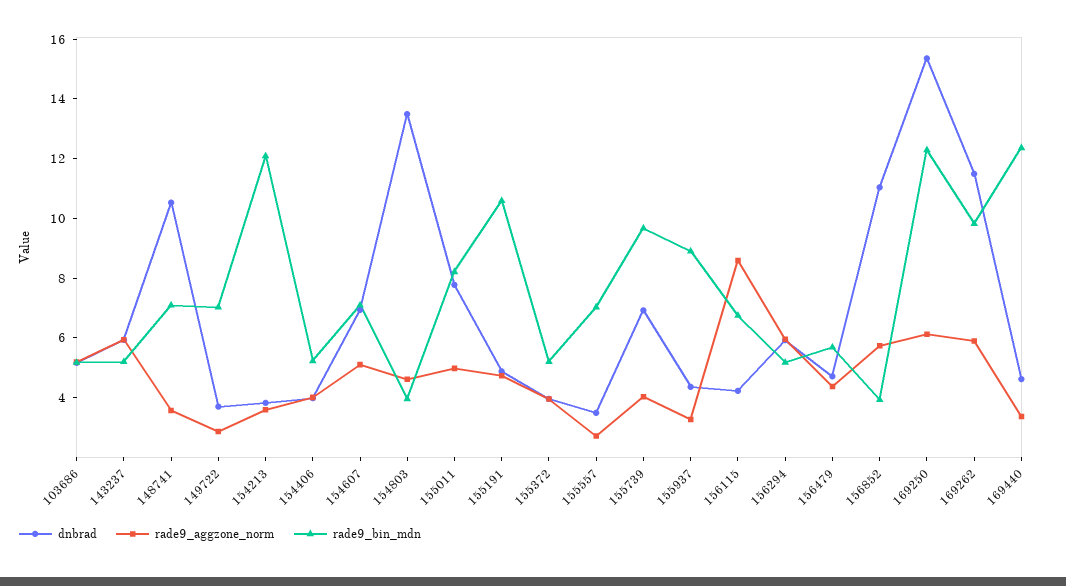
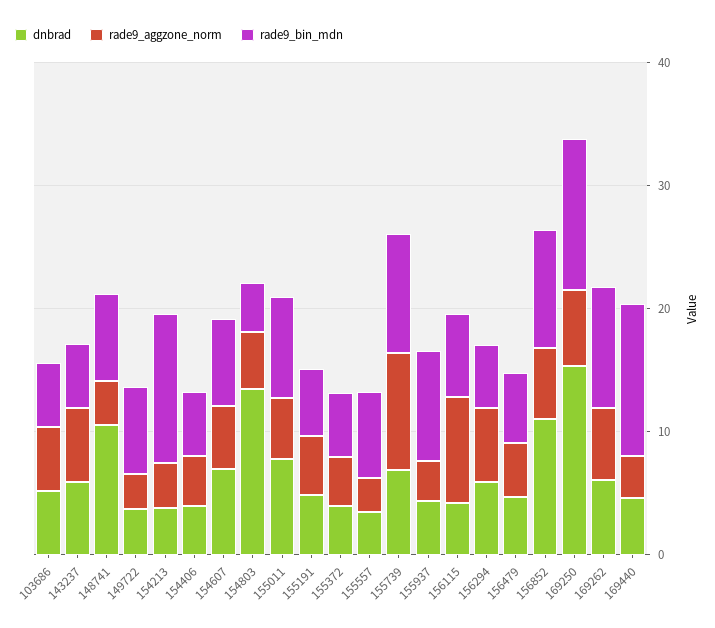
  {
    "dnbrad": {
      "103686": 5,
      "143237": 6,
      "148741": 10.5,
      "149722": 3.5,
      "154213": 4,
      "154406": 4,
      "154607": 7,
      "154803": 13.5,
      "155011": 8,
      "155191": 5,
      "155372": 4,
      "155557": 3.5,
      "155739": 7,
      "155937": 4.5,
      "156115": 4,
      "156294": 6,
      "156479": 4.5,
      "156852": 11,
      "169250": 15.5,
-     "169262": 11.5,
+     "169262": 6,
      "169440": 4.5
    },
    "rade9_aggzone_norm": {
      "103686": 5,
      "143237": 6,
      "148741": 3.5,
      "149722": 3,
      "154213": 3.5,
      "154406": 4,
      "154607": 5,
      "154803": 4.5,
      "155011": 5,
      "155191": 4.5,
      "155372": 4,
      "155557": 2.5,
-     "155739": 4,
+     "155739": 10,
      "155937": 3.5,
      "156115": 8.5,
      "156294": 6,
      "156479": 4.5,
      "156852": 5.5,
      "169250": 6,
      "169262": 6,
      "169440": 3.5
    },
    "rade9_bin_mdn": {
      "103686": 5,
      "143237": 5,
      "148741": 7,
      "149722": 7,
      "154213": 12,
      "154406": 5,
      "154607": 7,
      "154803": 4,
      "155011": 8,
-     "155191": 10.5,
+     "155191": 6,
      "155372": 5,
      "155557": 7,
      "155739": 9.5,
      "155937": 9,
      "156115": 7,
      "156294": 5,
      "156479": 5.5,
-     "156852": 4,
+     "156852": 10,
      "169250": 12.5,
      "169262": 10,
      "169440": 12.5
    }
  }

